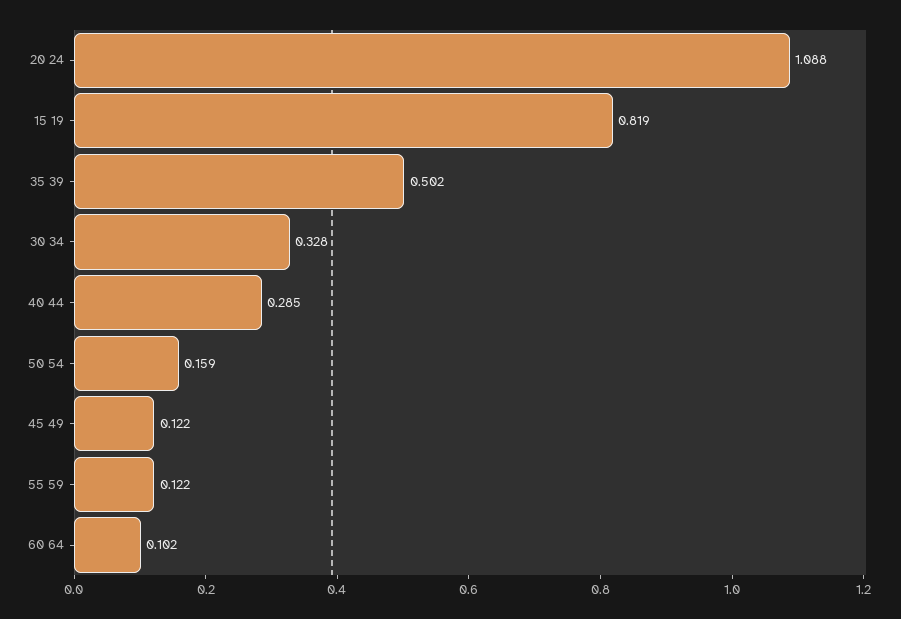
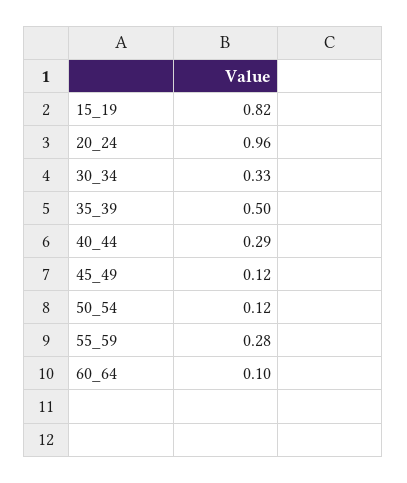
  {
-   "20 24": 1.088,
+   "20 24": 0.96,
    "15 19": 0.819,
    "35 39": 0.502,
    "30 34": 0.328,
    "40 44": 0.285,
-   "50 54": 0.159,
+   "50 54": 0.12,
    "45 49": 0.122,
-   "55 59": 0.122,
+   "55 59": 0.28,
    "60 64": 0.102
  }

